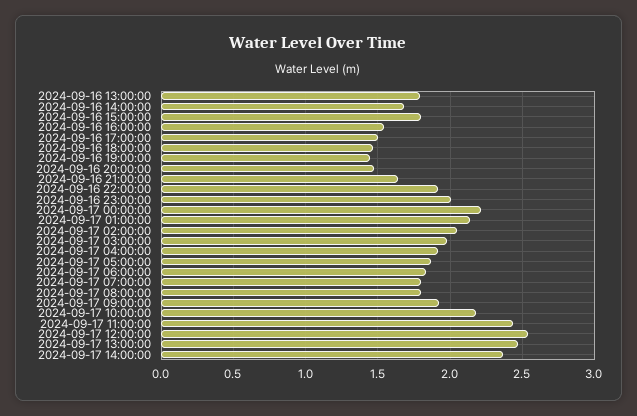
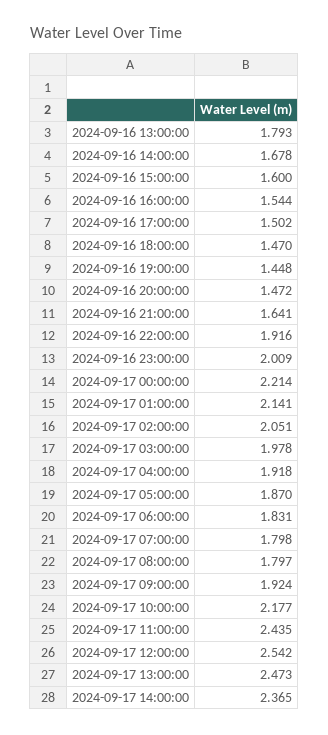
  {
    "2024-09-16 13:00:00": 1.793,
    "2024-09-16 14:00:00": 1.678,
-   "2024-09-16 15:00:00": 1.8,
+   "2024-09-16 15:00:00": 1.6,
    "2024-09-16 16:00:00": 1.544,
    "2024-09-16 17:00:00": 1.502,
    "2024-09-16 18:00:00": 1.47,
    "2024-09-16 19:00:00": 1.448,
    "2024-09-16 20:00:00": 1.472,
    "2024-09-16 21:00:00": 1.641,
    "2024-09-16 22:00:00": 1.916,
    "2024-09-16 23:00:00": 2.009,
    "2024-09-17 00:00:00": 2.214,
    "2024-09-17 01:00:00": 2.141,
    "2024-09-17 02:00:00": 2.051,
    "2024-09-17 03:00:00": 1.978,
    "2024-09-17 04:00:00": 1.918,
    "2024-09-17 05:00:00": 1.87,
    "2024-09-17 06:00:00": 1.831,
    "2024-09-17 07:00:00": 1.798,
    "2024-09-17 08:00:00": 1.797,
    "2024-09-17 09:00:00": 1.924,
    "2024-09-17 10:00:00": 2.177,
    "2024-09-17 11:00:00": 2.435,
    "2024-09-17 12:00:00": 2.542,
    "2024-09-17 13:00:00": 2.473,
    "2024-09-17 14:00:00": 2.365
  }

